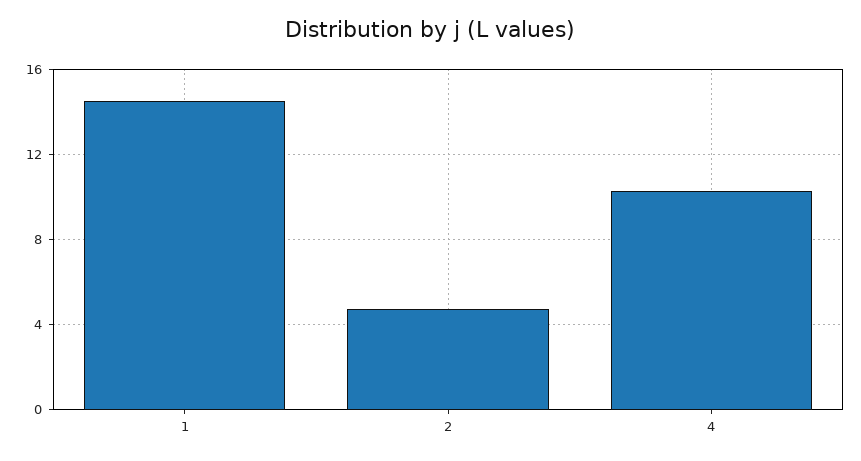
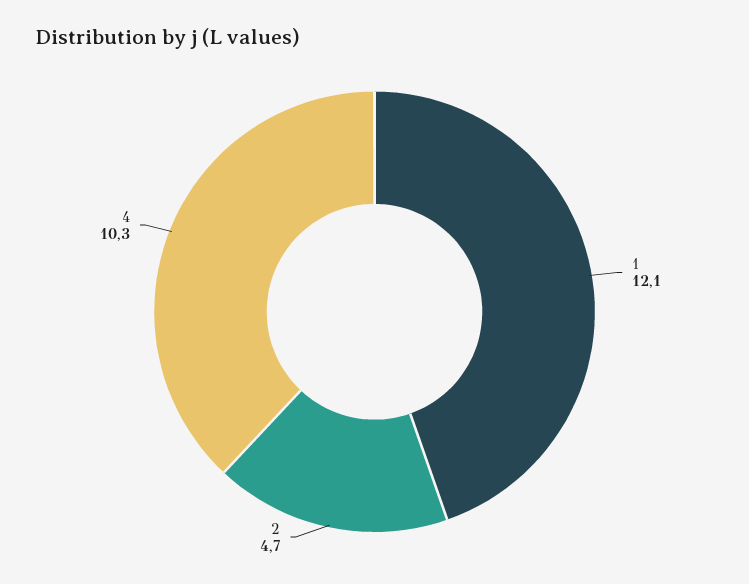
  {
-   "1": 14.5,
+   "1": 12.1,
    "2": 4.7,
    "4": 10.3
  }

